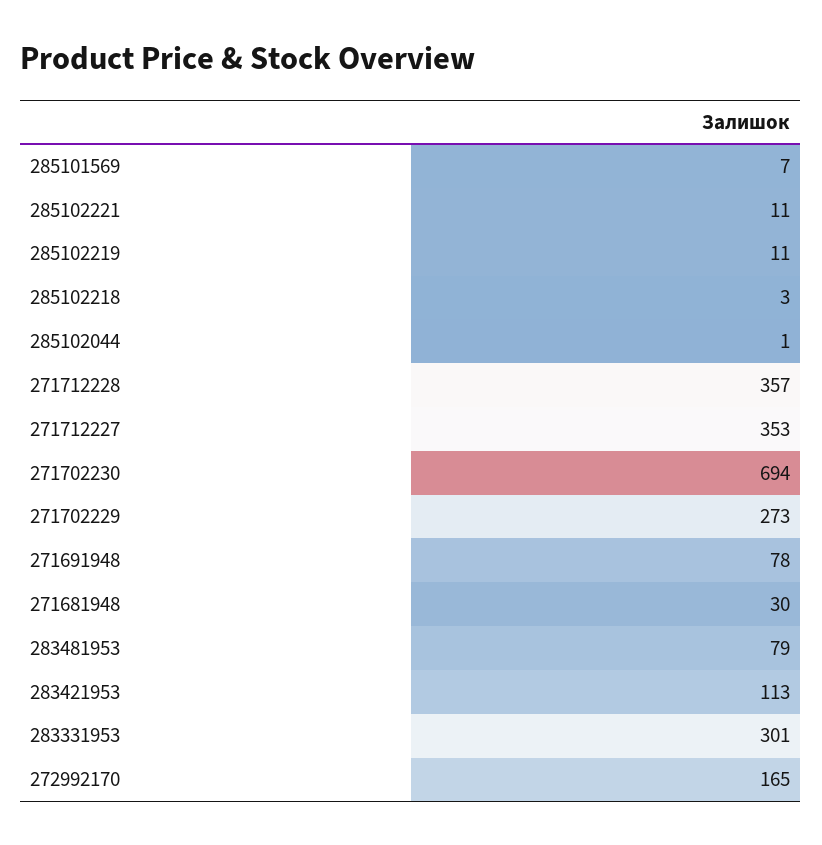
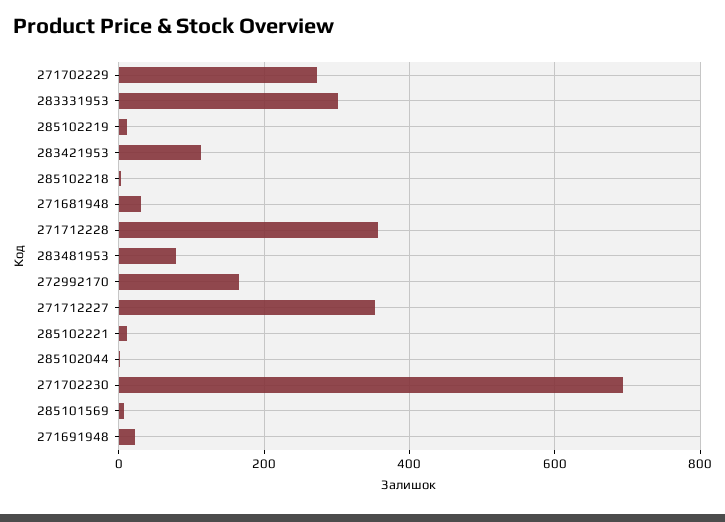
  {
    "285101569": 7,
    "285102221": 11,
    "285102219": 11,
    "285102218": 3,
    "285102044": 1,
    "271712228": 357,
    "271712227": 353,
    "271702230": 694,
    "271702229": 273,
-   "271691948": 78,
+   "271691948": 20,
    "271681948": 30,
    "283481953": 79,
    "283421953": 113,
    "283331953": 301,
    "272992170": 165
  }

